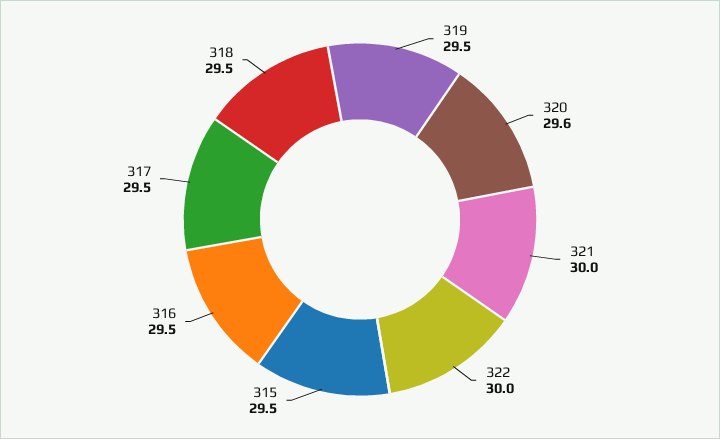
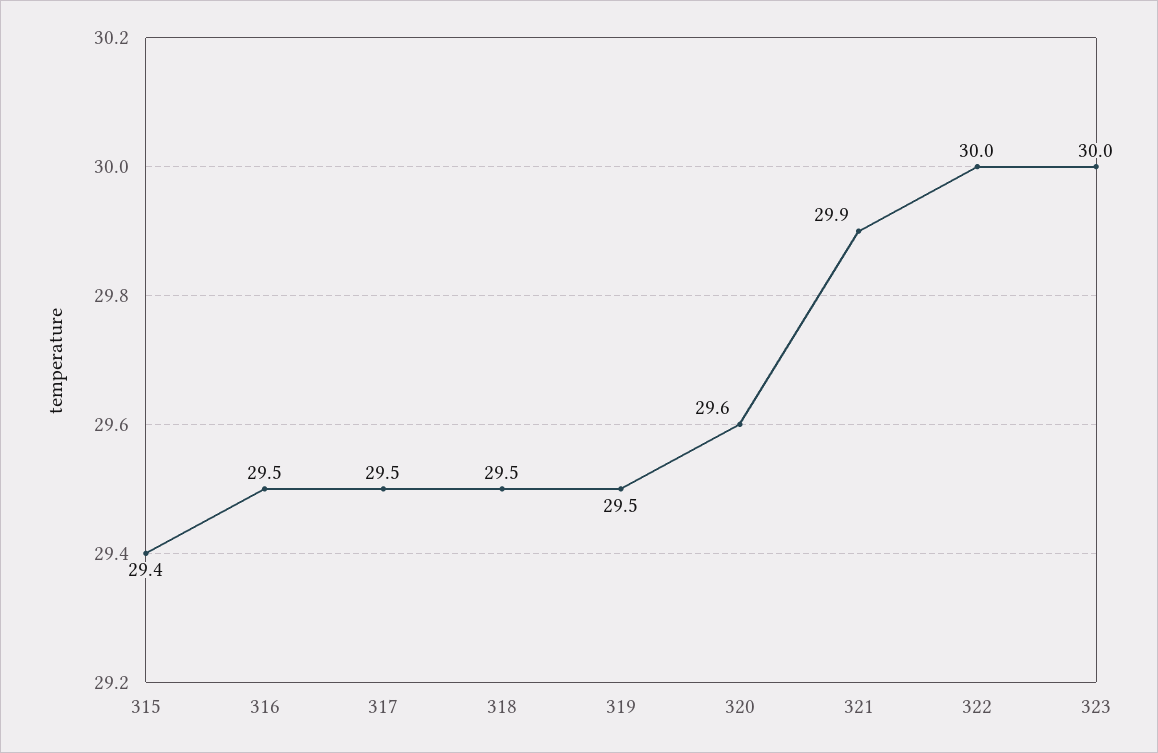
  {
    "319": 29.5,
    "320": 29.6,
-   "321": 30,
+   "321": 29.9,
    "322": 30,
-   "315": 29.5,
+   "315": 29.4,
    "316": 29.5,
    "317": 29.5,
-   "318": 29.5
+   "318": 29.5,
+   "323": 30
  }

